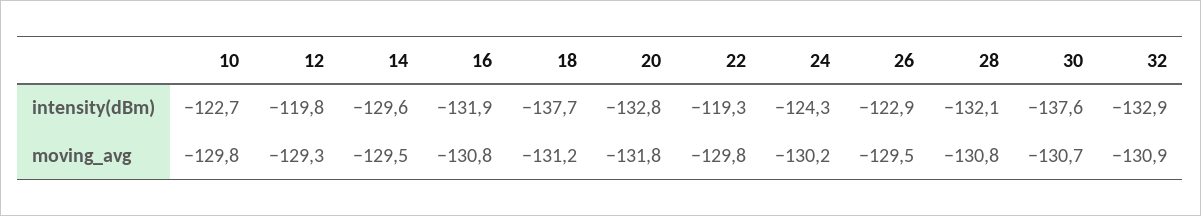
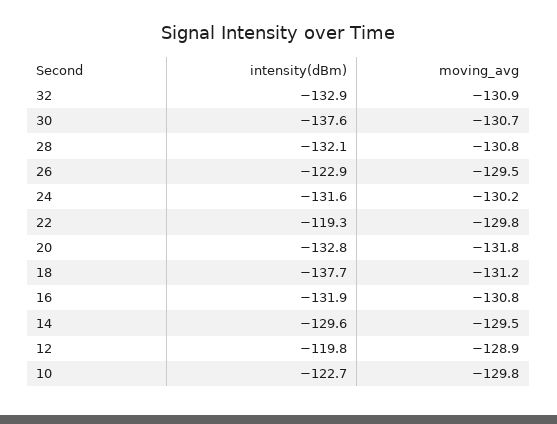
  {
    "10": {
      "intensity(dBm)": -122.7,
      "moving_avg": -129.8
    },
    "12": {
      "intensity(dBm)": -119.8,
-     "moving_avg": -129.3
+     "moving_avg": -128.9
    },
    "14": {
      "intensity(dBm)": -129.6,
      "moving_avg": -129.5
    },
    "16": {
      "intensity(dBm)": -131.9,
      "moving_avg": -130.8
    },
    "18": {
      "intensity(dBm)": -137.7,
      "moving_avg": -131.2
    },
    "20": {
      "intensity(dBm)": -132.8,
      "moving_avg": -131.8
    },
    "22": {
      "intensity(dBm)": -119.3,
      "moving_avg": -129.8
    },
    "24": {
-     "intensity(dBm)": -124.3,
+     "intensity(dBm)": -131.6,
      "moving_avg": -130.2
    },
    "26": {
      "intensity(dBm)": -122.9,
      "moving_avg": -129.5
    },
    "28": {
      "intensity(dBm)": -132.1,
      "moving_avg": -130.8
    },
    "30": {
      "intensity(dBm)": -137.6,
      "moving_avg": -130.7
    },
    "32": {
      "intensity(dBm)": -132.9,
      "moving_avg": -130.9
    }
  }

